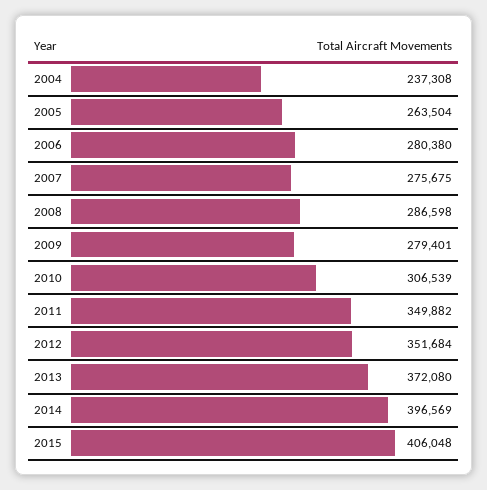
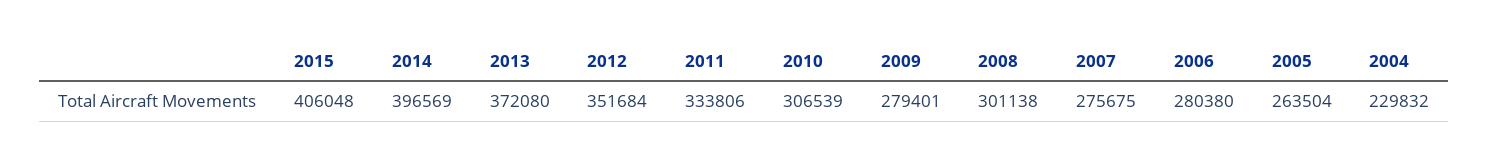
  {
-   "2004": 237308,
+   "2004": 229832,
    "2005": 263504,
    "2006": 280380,
    "2007": 275675,
-   "2008": 286598,
+   "2008": 301138,
    "2009": 279401,
    "2010": 306539,
-   "2011": 349882,
+   "2011": 333806,
    "2012": 351684,
    "2013": 372080,
    "2014": 396569,
    "2015": 406048
  }

